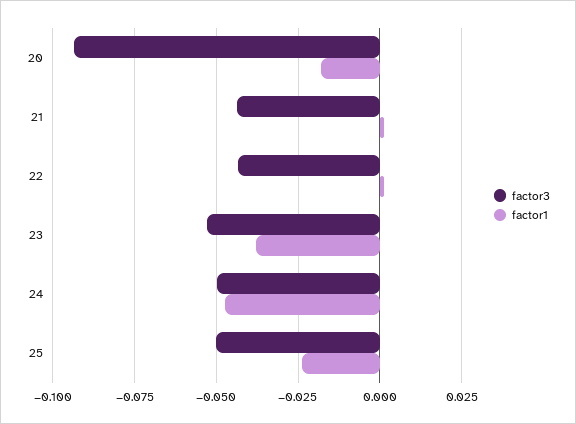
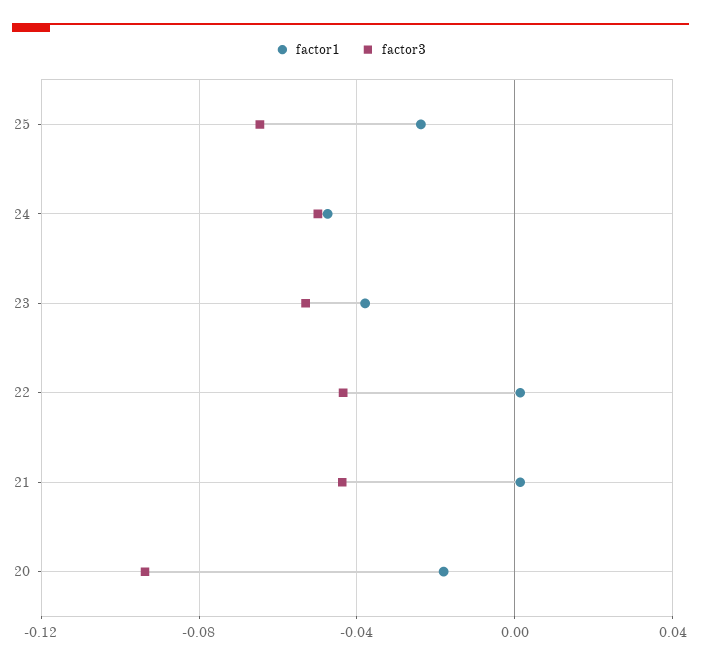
  {
    "factor3": {
      "20": -0.0925,
      "21": -0.0425,
      "22": -0.0425,
      "23": -0.0525,
      "24": -0.05,
-     "25": -0.05
+     "25": -0.065
    },
    "factor1": {
      "20": -0.0175,
      "21": 0.0025,
      "22": 0.0025,
      "23": -0.0375,
      "24": -0.0475,
      "25": -0.025
    }
  }

